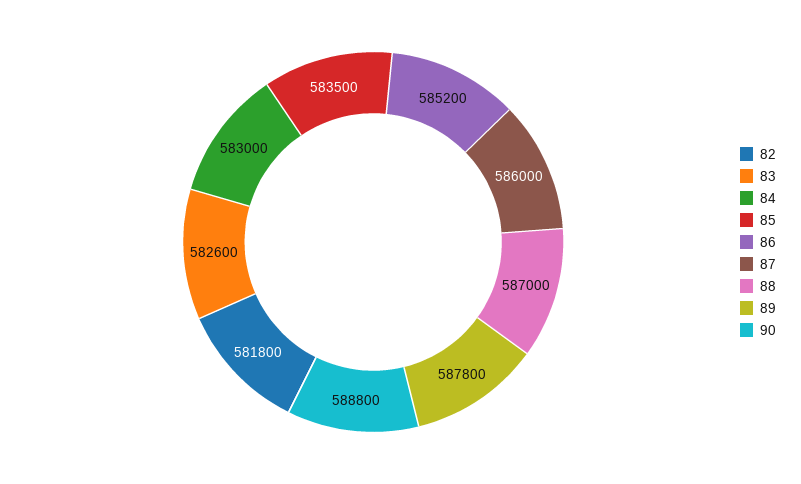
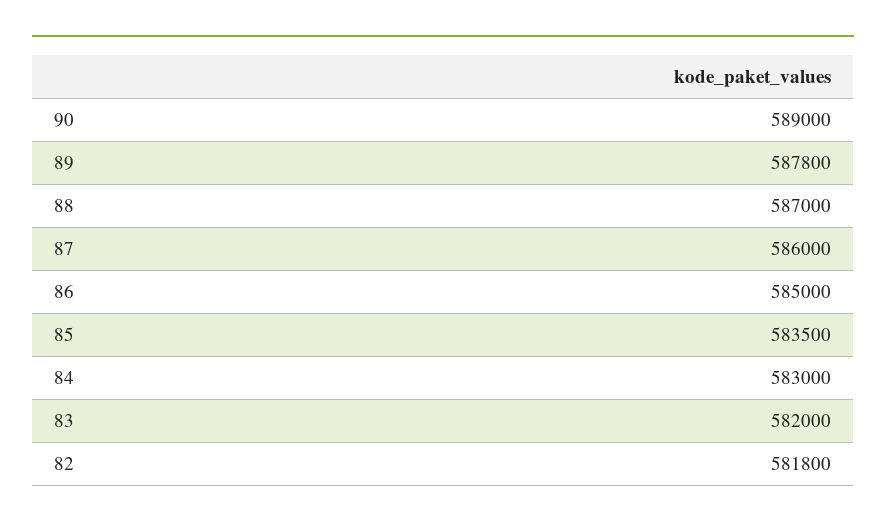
  {
    "82": 581800,
-   "83": 582600,
+   "83": 582000,
    "84": 583000,
    "85": 583500,
-   "86": 585200,
+   "86": 585000,
    "87": 586000,
    "88": 587000,
    "89": 587800,
-   "90": 588800
+   "90": 589000
  }

